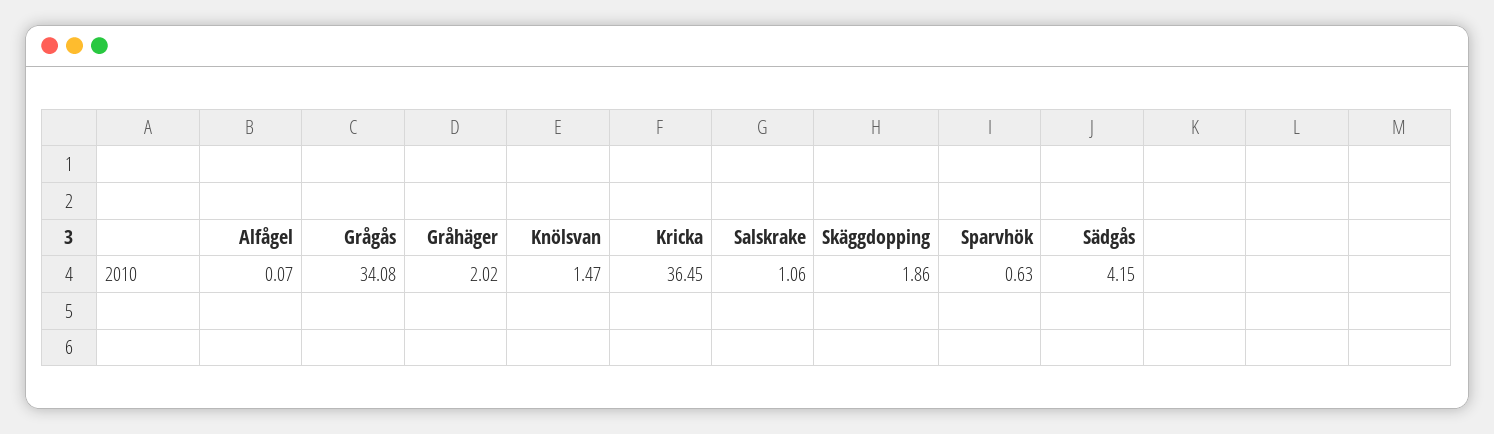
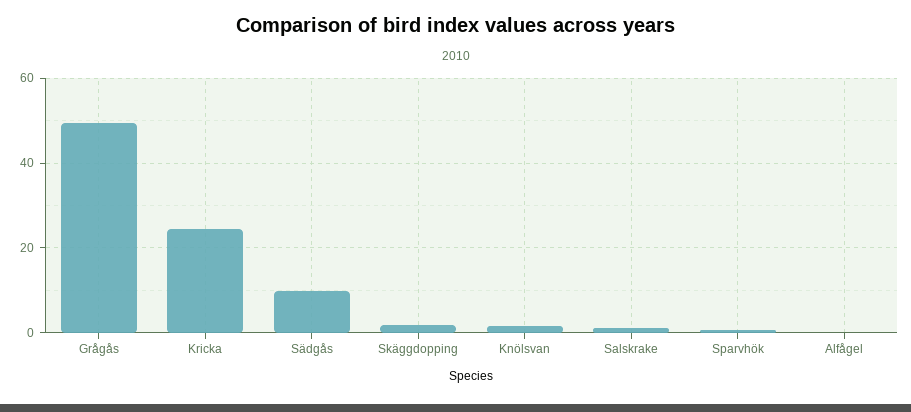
  {
    "Alfågel": 0.07,
-   "Grågås": 34.08,
+   "Grågås": 50,
-   "Gråhäger": 2.02,
    "Knölsvan": 1.47,
-   "Kricka": 36.45,
+   "Kricka": 24,
    "Salskrake": 1.06,
    "Skäggdopping": 1.86,
    "Sparvhök": 0.63,
-   "Sädgås": 4.15
+   "Sädgås": 10
  }

